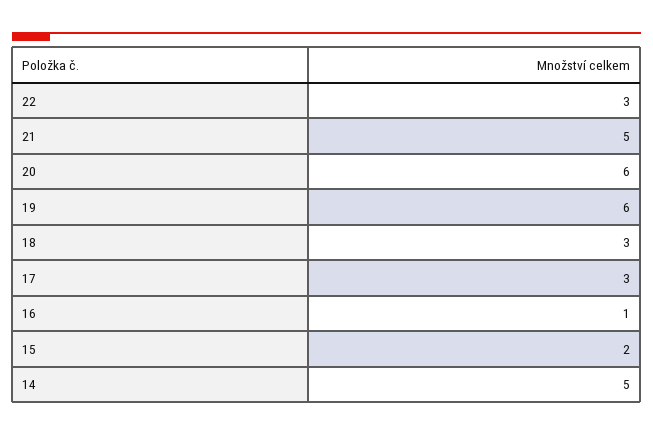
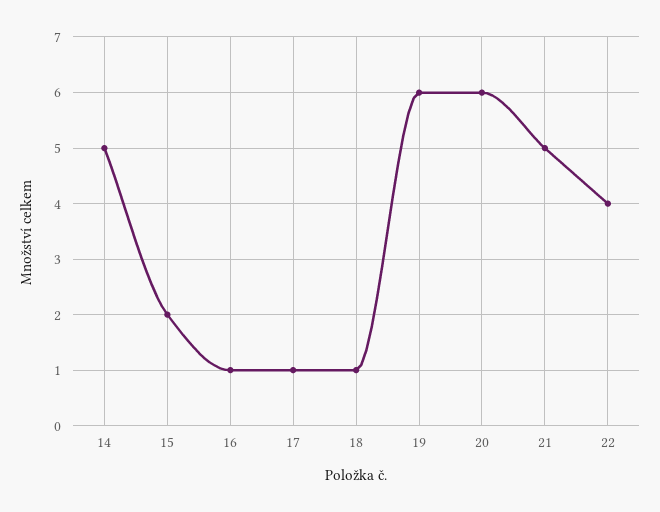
  {
-   "22": 3,
+   "22": 4,
    "21": 5,
    "20": 6,
    "19": 6,
-   "18": 3,
+   "18": 1,
-   "17": 3,
+   "17": 1,
    "16": 1,
    "15": 2,
    "14": 5
  }

